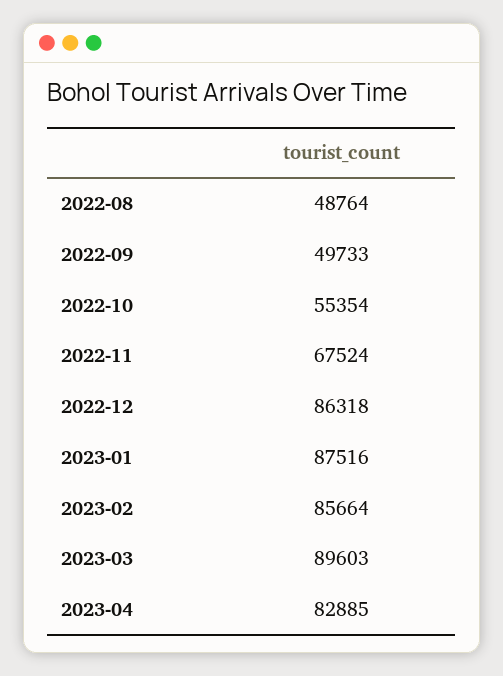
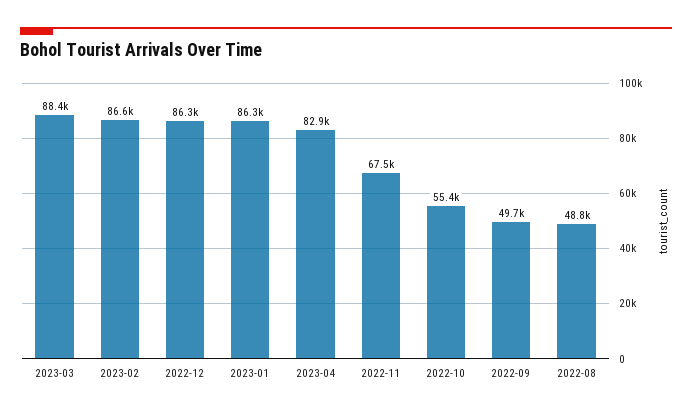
  {
    "2022-08": 48764,
    "2022-09": 49733,
    "2022-10": 55354,
    "2022-11": 67524,
    "2022-12": 86318,
-   "2023-01": 87516,
+   "2023-01": 86300,
-   "2023-02": 85664,
+   "2023-02": 86600,
-   "2023-03": 89603,
+   "2023-03": 88400,
    "2023-04": 82885
  }

